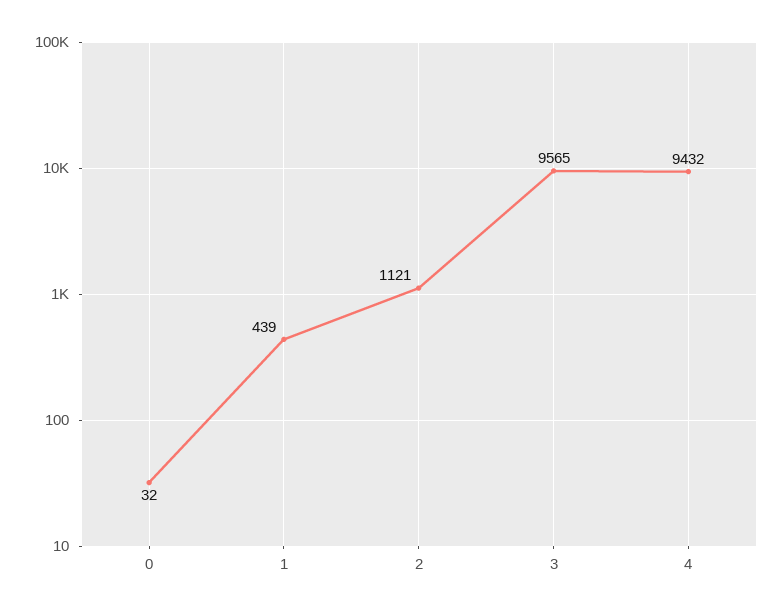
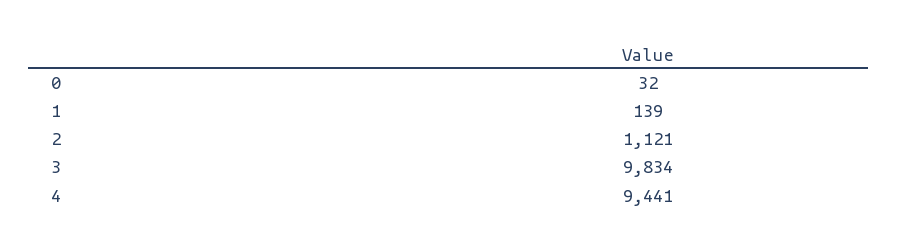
  {
    "0": 32,
-   "1": 439,
+   "1": 139,
    "2": 1121,
-   "3": 9565,
+   "3": 9834,
-   "4": 9432
+   "4": 9441
  }

